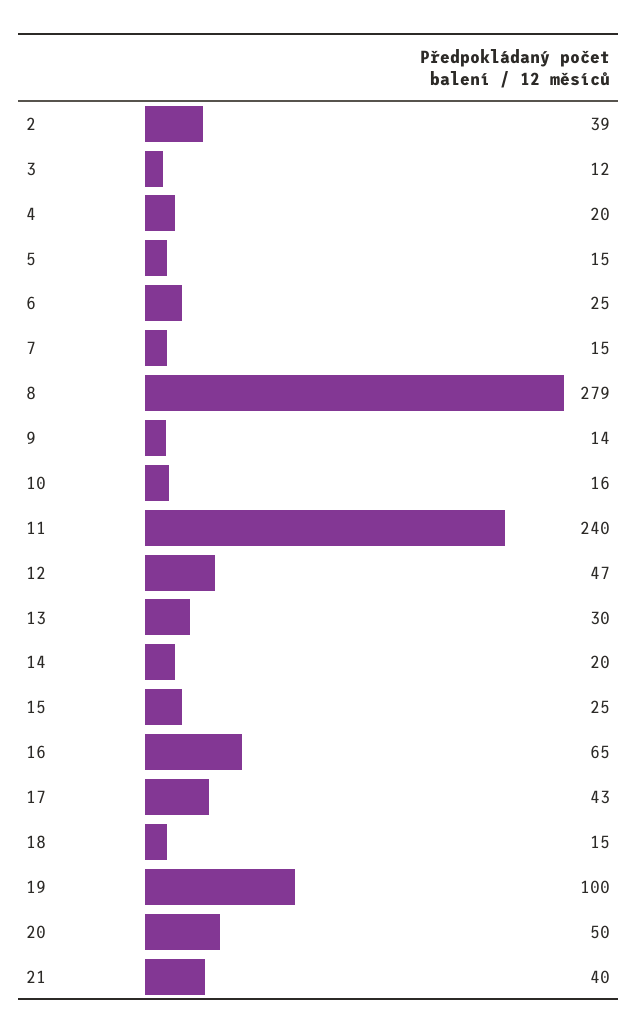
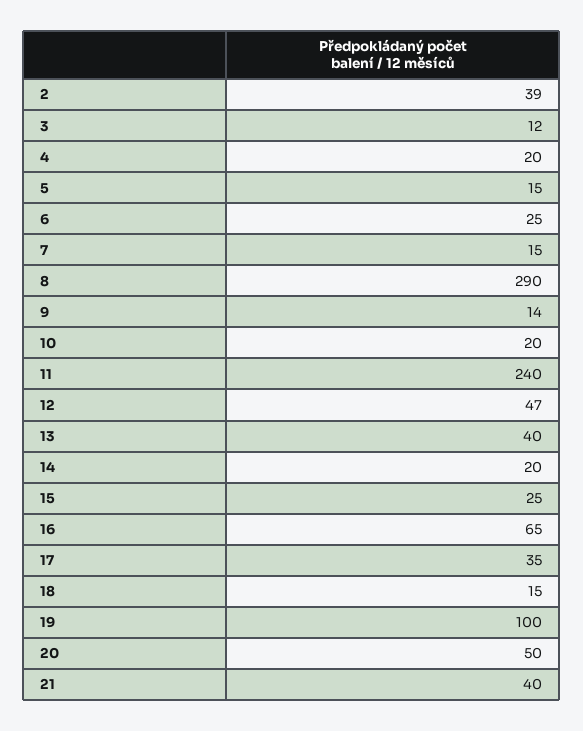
  {
    "2": 39,
    "3": 12,
    "4": 20,
    "5": 15,
    "6": 25,
    "7": 15,
-   "8": 279,
+   "8": 290,
    "9": 14,
-   "10": 16,
+   "10": 20,
    "11": 240,
    "12": 47,
-   "13": 30,
+   "13": 40,
    "14": 20,
    "15": 25,
    "16": 65,
-   "17": 43,
+   "17": 35,
    "18": 15,
    "19": 100,
    "20": 50,
    "21": 40
  }

